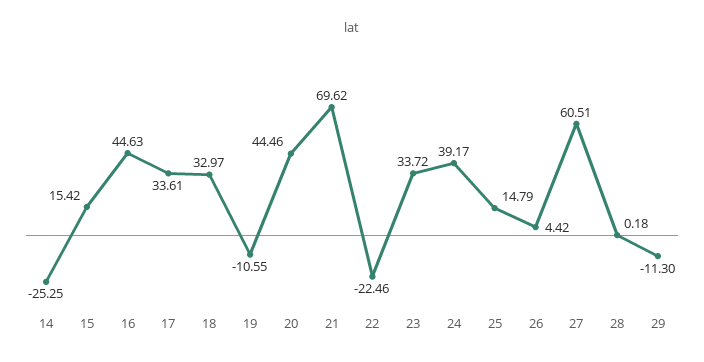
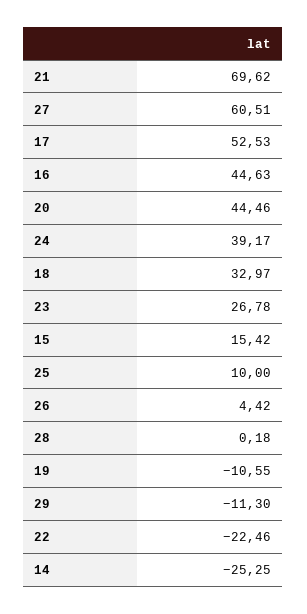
  {
    "14": -25.25,
    "15": 15.42,
    "16": 44.63,
-   "17": 33.61,
+   "17": 52.53,
    "18": 32.97,
    "19": -10.55,
    "20": 44.46,
    "21": 69.62,
    "22": -22.46,
-   "23": 33.72,
+   "23": 26.78,
    "24": 39.17,
-   "25": 14.79,
+   "25": 10,
    "26": 4.42,
    "27": 60.51,
    "28": 0.18,
    "29": -11.3
  }

